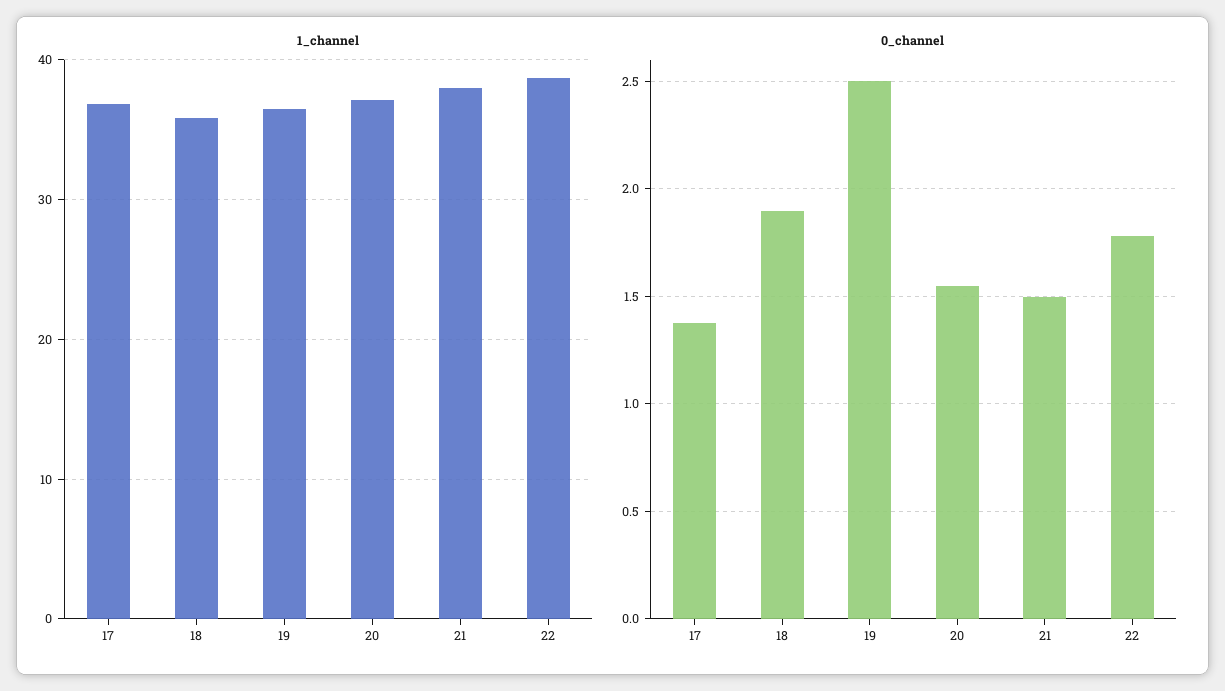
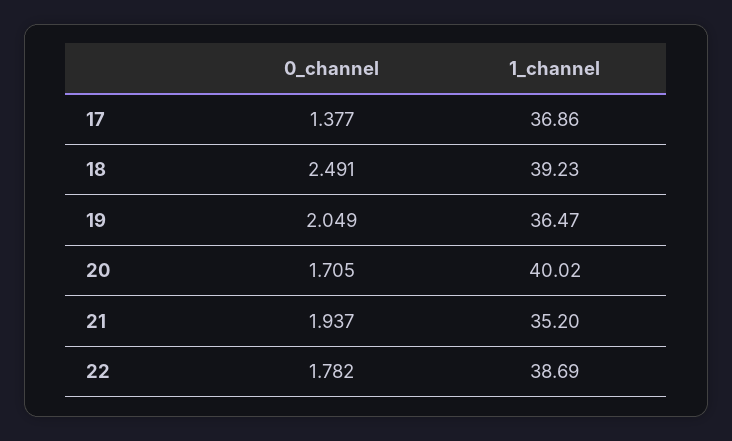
  {
    "1_channel": {
      "17": 36.86,
-     "18": 36,
+     "18": 39.23,
      "19": 36.47,
-     "20": 37,
+     "20": 40.02,
-     "21": 38,
+     "21": 35.2,
      "22": 38.69
    },
    "0_channel": {
      "17": 1.377,
-     "18": 1.9,
+     "18": 2.491,
-     "19": 2.5,
+     "19": 2.049,
-     "20": 1.55,
+     "20": 1.705,
-     "21": 1.5,
+     "21": 1.937,
      "22": 1.782
    }
  }

